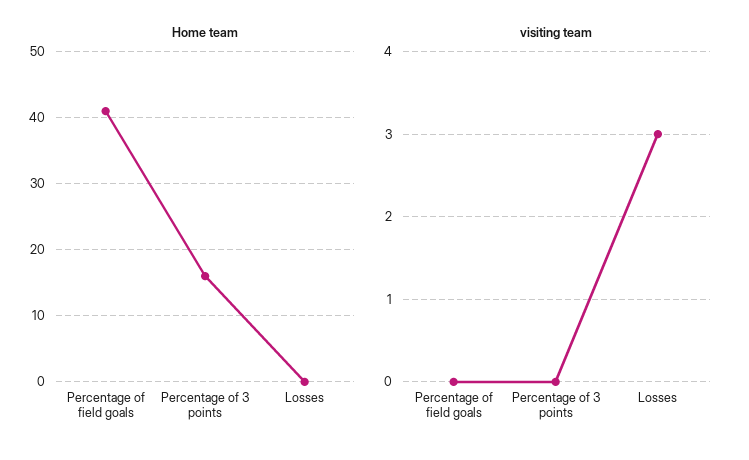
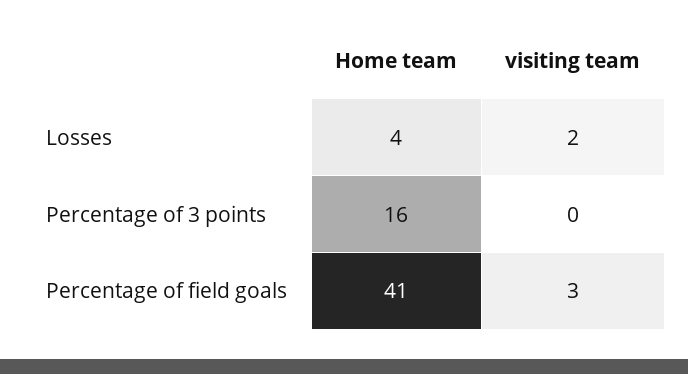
  {
    "Home team": {
      "Percentage of field goals": 41,
      "Percentage of 3 points": 16,
-     "Losses": 0
+     "Losses": 4
    },
    "visiting team": {
-     "Percentage of field goals": 0,
+     "Percentage of field goals": 3,
      "Percentage of 3 points": 0,
-     "Losses": 3
+     "Losses": 2
    }
  }

